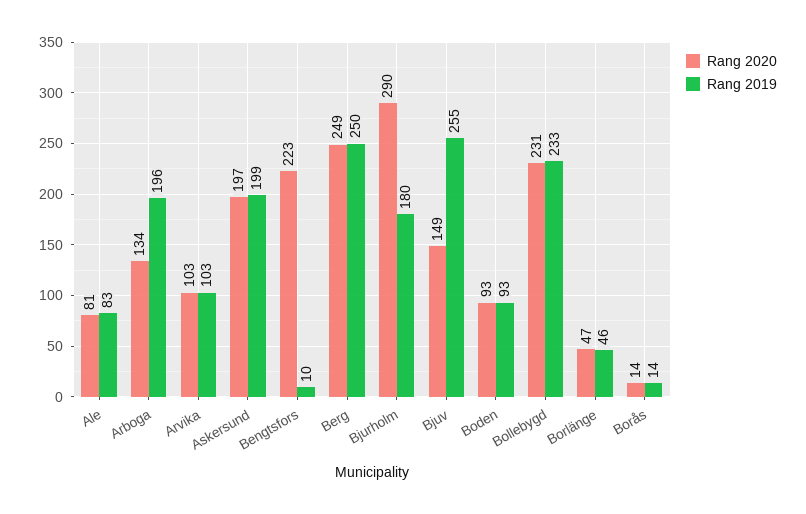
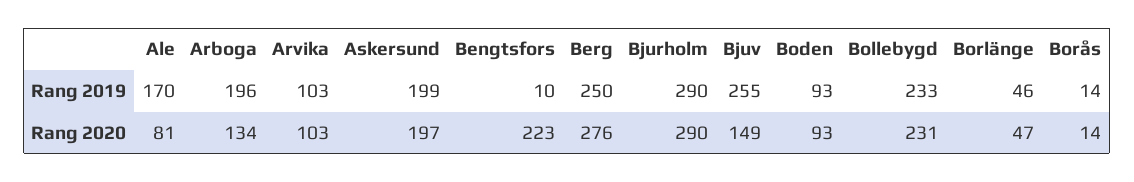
  {
    "Rang 2020": {
      "Ale": 81,
      "Arboga": 134,
      "Arvika": 103,
      "Askersund": 197,
      "Bengtsfors": 223,
-     "Berg": 249,
+     "Berg": 276,
      "Bjurholm": 290,
      "Bjuv": 149,
      "Boden": 93,
      "Bollebygd": 231,
      "Borlänge": 47,
      "Borås": 14
    },
    "Rang 2019": {
-     "Ale": 83,
+     "Ale": 170,
      "Arboga": 196,
      "Arvika": 103,
      "Askersund": 199,
      "Bengtsfors": 10,
      "Berg": 250,
-     "Bjurholm": 180,
+     "Bjurholm": 290,
      "Bjuv": 255,
      "Boden": 93,
      "Bollebygd": 233,
      "Borlänge": 46,
      "Borås": 14
    }
  }

